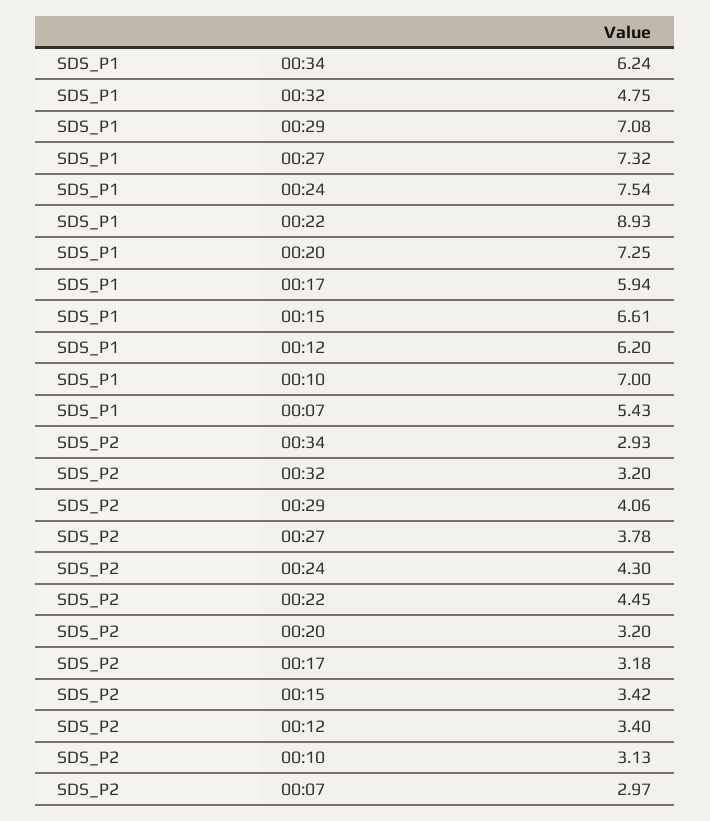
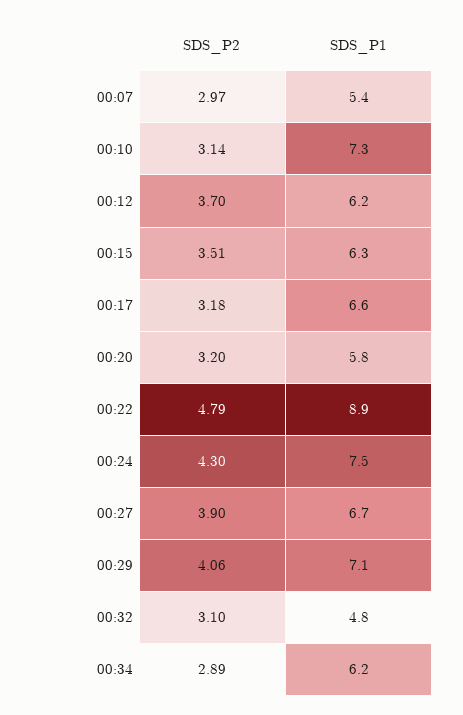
  {
    "SDS_P1": {
      "00:34": 6.24,
      "00:32": 4.75,
      "00:29": 7.08,
-     "00:27": 7.32,
+     "00:27": 6.7,
      "00:24": 7.54,
      "00:22": 8.93,
-     "00:20": 7.25,
+     "00:20": 5.8,
-     "00:17": 5.94,
+     "00:17": 6.6,
-     "00:15": 6.61,
+     "00:15": 6.3,
      "00:12": 6.2,
-     "00:10": 7,
+     "00:10": 7.3,
      "00:07": 5.43
    },
    "SDS_P2": {
-     "00:34": 2.93,
+     "00:34": 2.89,
-     "00:32": 3.2,
+     "00:32": 3.1,
      "00:29": 4.06,
-     "00:27": 3.78,
+     "00:27": 3.9,
      "00:24": 4.3,
-     "00:22": 4.45,
+     "00:22": 4.79,
      "00:20": 3.2,
      "00:17": 3.18,
-     "00:15": 3.42,
+     "00:15": 3.51,
-     "00:12": 3.4,
+     "00:12": 3.7,
-     "00:10": 3.13,
+     "00:10": 3.14,
      "00:07": 2.97
    }
  }

